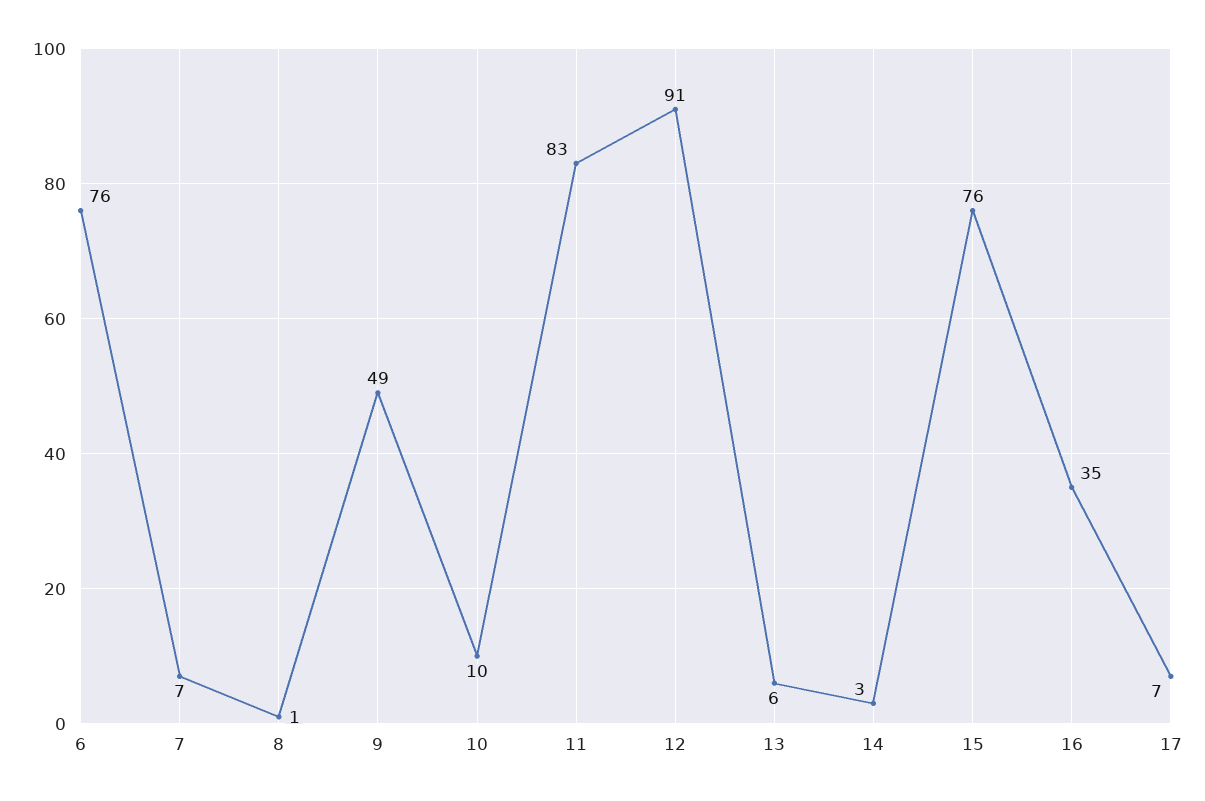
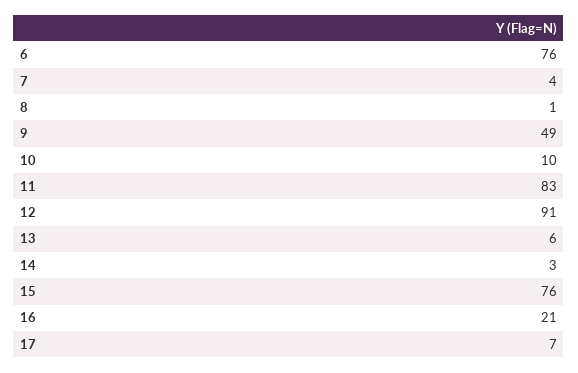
  {
    "6": 76,
-   "7": 7,
+   "7": 4,
    "8": 1,
    "9": 49,
    "10": 10,
    "11": 83,
    "12": 91,
    "13": 6,
    "14": 3,
    "15": 76,
-   "16": 35,
+   "16": 21,
    "17": 7
  }

